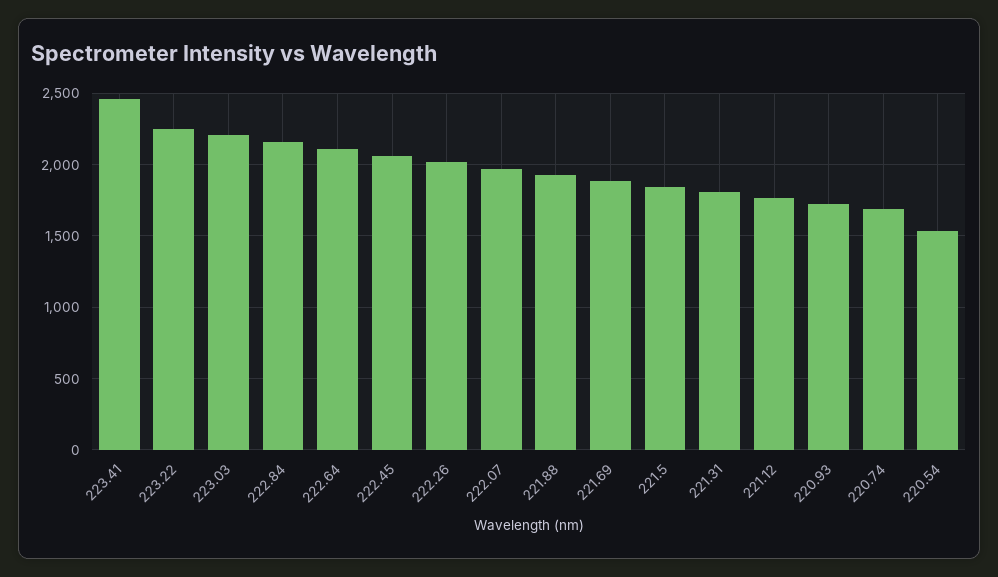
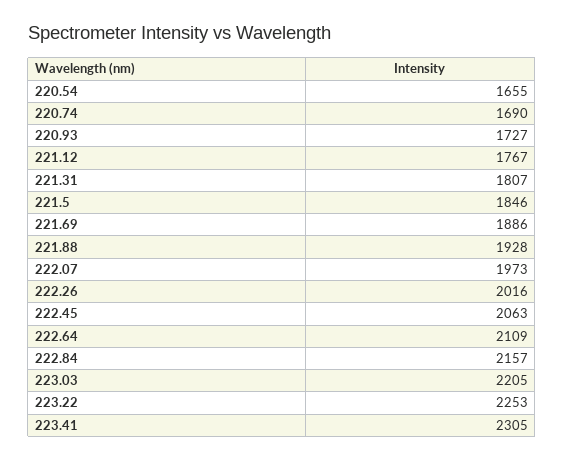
  {
-   "223.41": 2450,
+   "223.41": 2305,
    "223.22": 2253,
    "223.03": 2205,
    "222.84": 2157,
    "222.64": 2109,
    "222.45": 2063,
    "222.26": 2016,
    "222.07": 1973,
    "221.88": 1928,
    "221.69": 1886,
    "221.5": 1846,
    "221.31": 1807,
    "221.12": 1767,
    "220.93": 1727,
    "220.74": 1690,
-   "220.54": 1550
+   "220.54": 1655
  }

